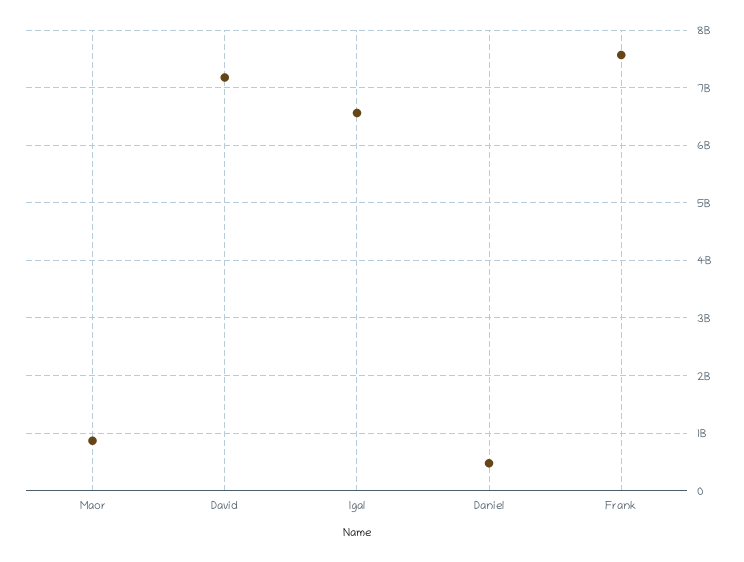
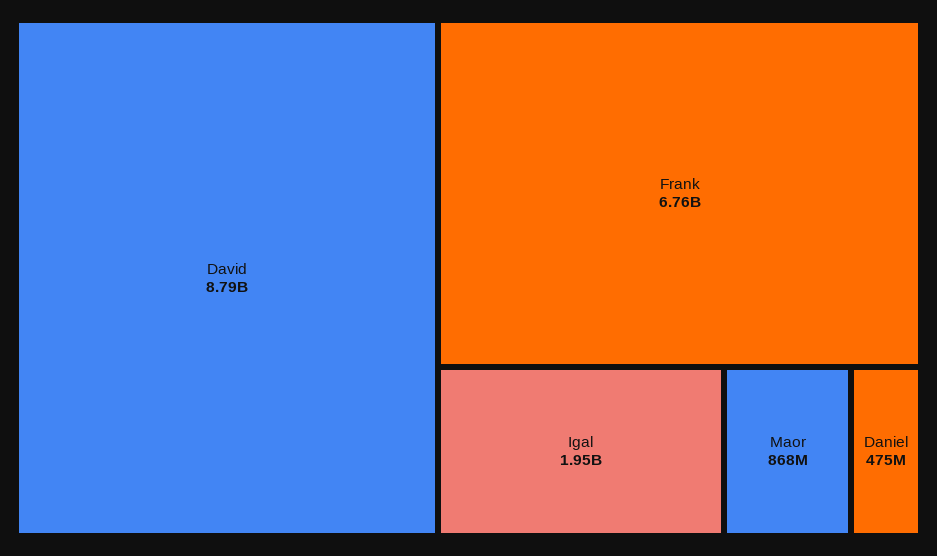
  {
    "Maor": 868000000,
-   "David": 7200000000,
+   "David": 8790000000,
-   "Igal": 6600000000,
+   "Igal": 1950000000,
    "Daniel": 475000000,
-   "Frank": 7600000000
+   "Frank": 6760000000
  }

